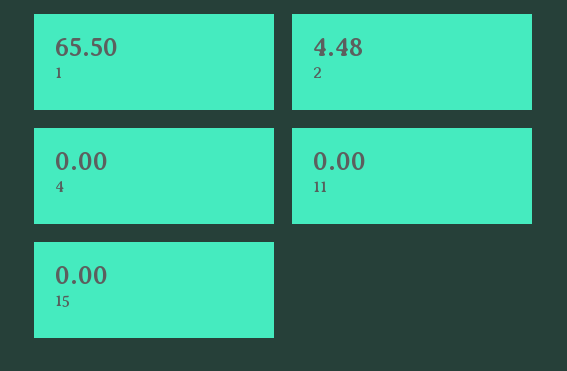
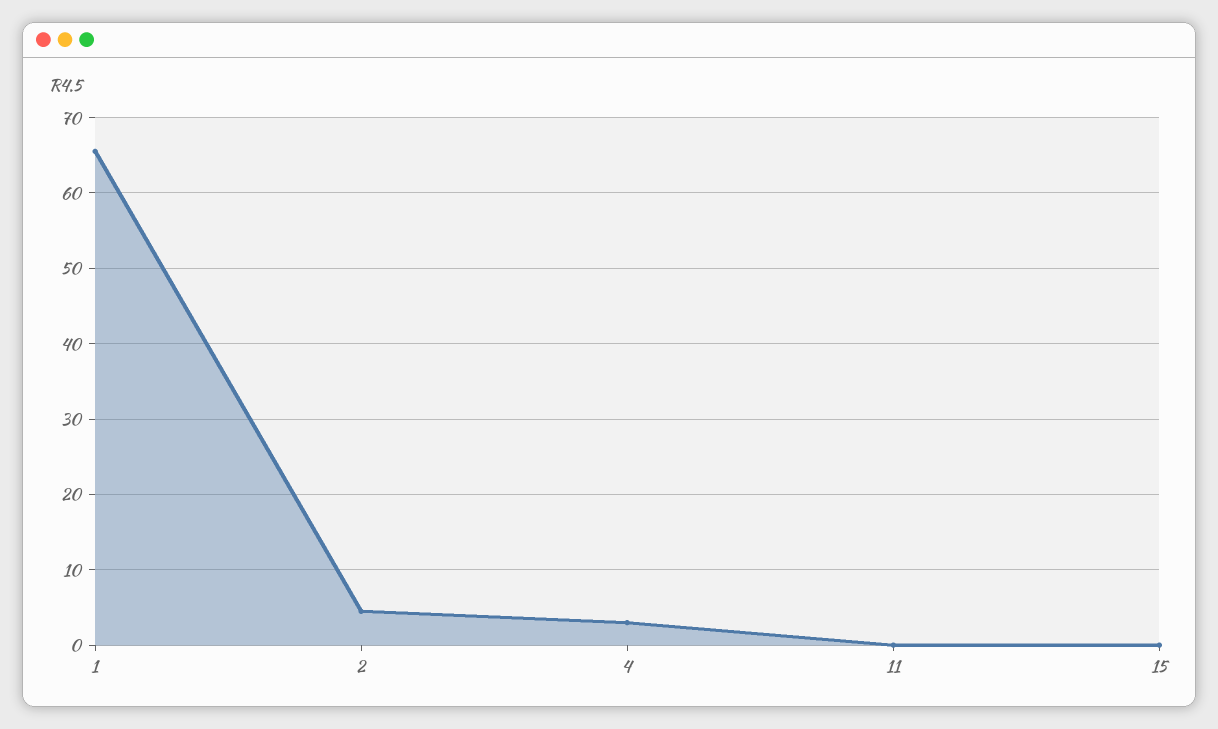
  {
    "1": 65.5,
    "2": 4.48,
-   "4": 0,
+   "4": 3,
    "11": 0,
    "15": 0
  }

